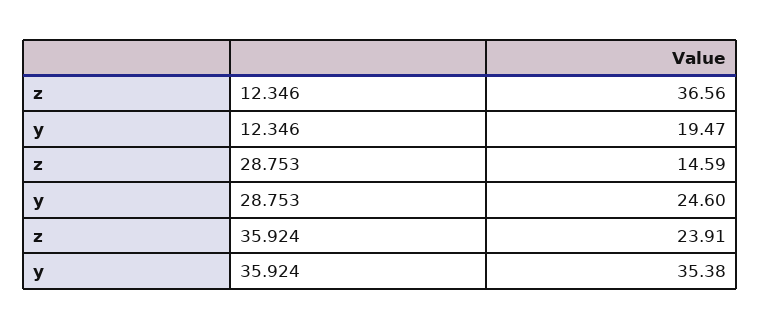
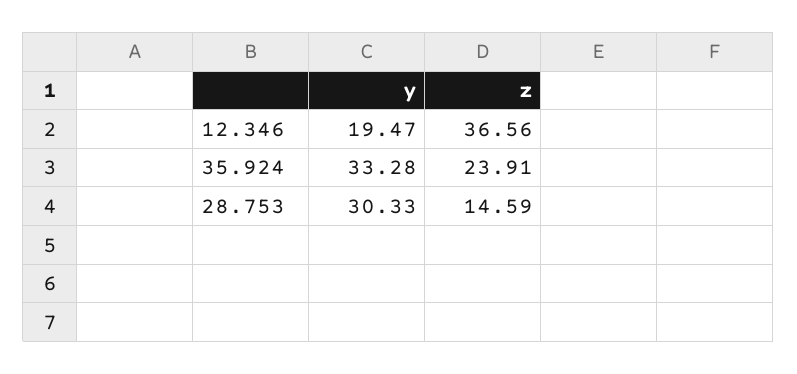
  {
    "z": {
      "12.346": 36.56,
      "28.753": 14.59,
      "35.924": 23.91
    },
    "y": {
      "12.346": 19.47,
-     "28.753": 24.6,
+     "28.753": 30.33,
-     "35.924": 35.38
+     "35.924": 33.28
    }
  }

